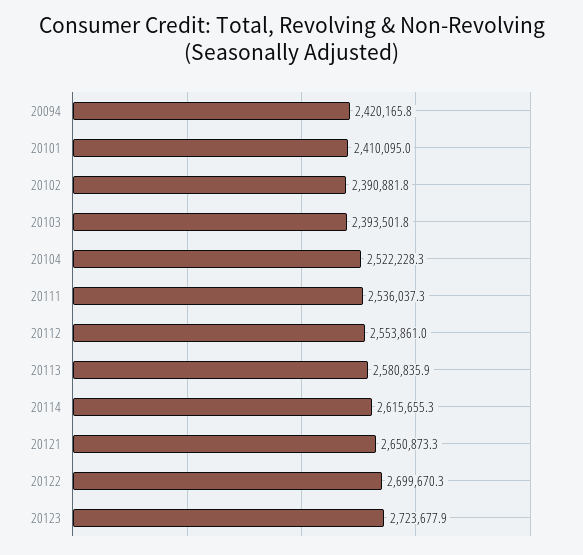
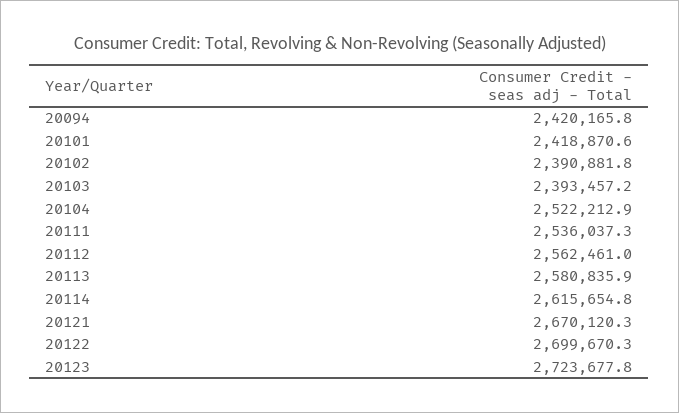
  {
    "20094": 2420165.8,
-   "20101": 2410095,
+   "20101": 2418870.6,
    "20102": 2390881.8,
-   "20103": 2393501.8,
+   "20103": 2393457.2,
-   "20104": 2522228.3,
+   "20104": 2522212.9,
    "20111": 2536037.3,
-   "20112": 2553861,
+   "20112": 2562461,
    "20113": 2580835.9,
-   "20114": 2615655.3,
+   "20114": 2615654.8,
-   "20121": 2650873.3,
+   "20121": 2670120.3,
    "20122": 2699670.3,
-   "20123": 2723677.9
+   "20123": 2723677.8
  }

